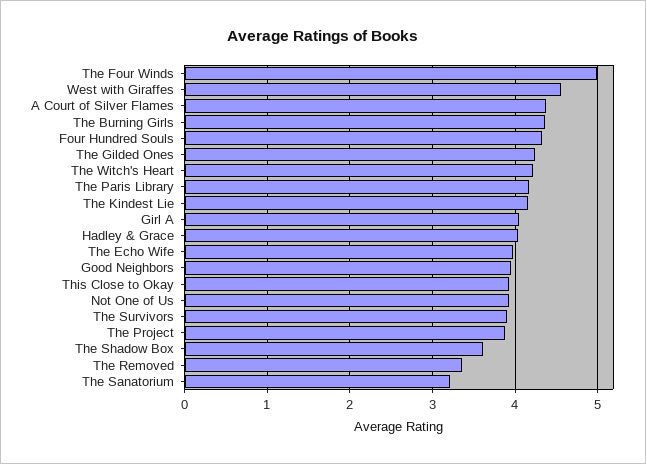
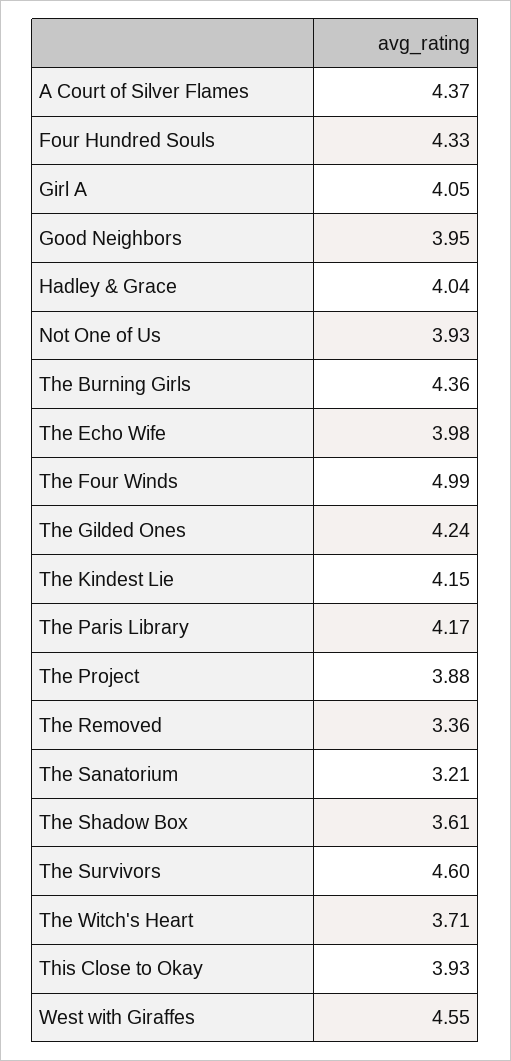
  {
    "The Four Winds": 4.99,
    "West with Giraffes": 4.55,
    "A Court of Silver Flames": 4.37,
    "The Burning Girls": 4.36,
    "Four Hundred Souls": 4.33,
    "The Gilded Ones": 4.24,
-   "The Witch's Heart": 4.2,
+   "The Witch's Heart": 3.71,
    "The Paris Library": 4.17,
    "The Kindest Lie": 4.15,
    "Girl A": 4.05,
    "Hadley & Grace": 4.04,
    "The Echo Wife": 3.98,
    "Good Neighbors": 3.95,
    "This Close to Okay": 3.93,
    "Not One of Us": 3.93,
-   "The Survivors": 3.9,
+   "The Survivors": 4.6,
    "The Project": 3.88,
    "The Shadow Box": 3.61,
    "The Removed": 3.36,
    "The Sanatorium": 3.21
  }

